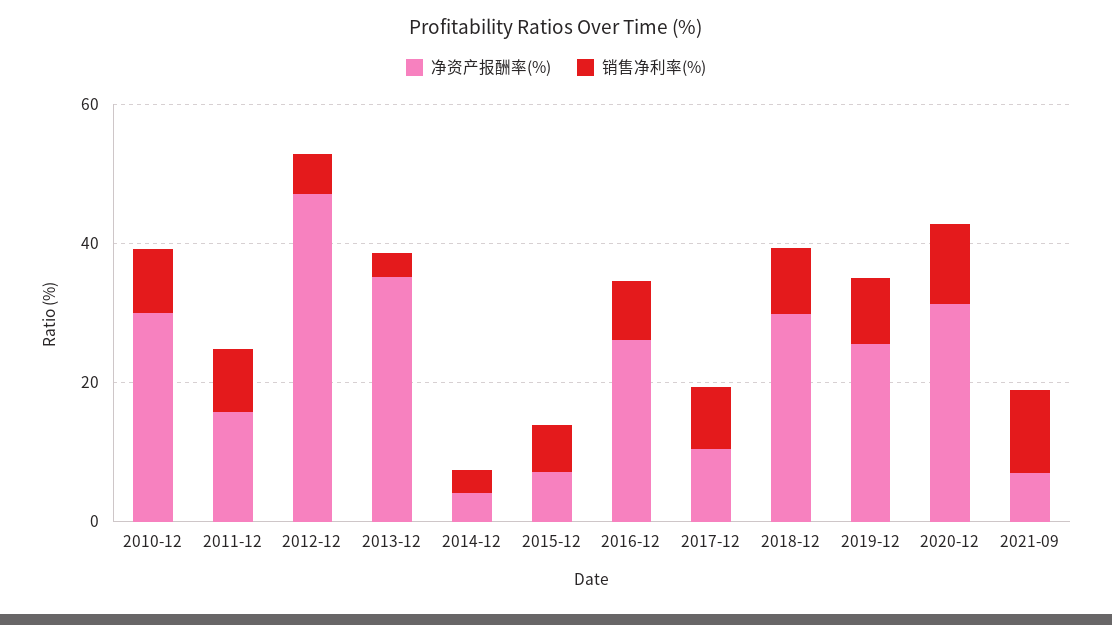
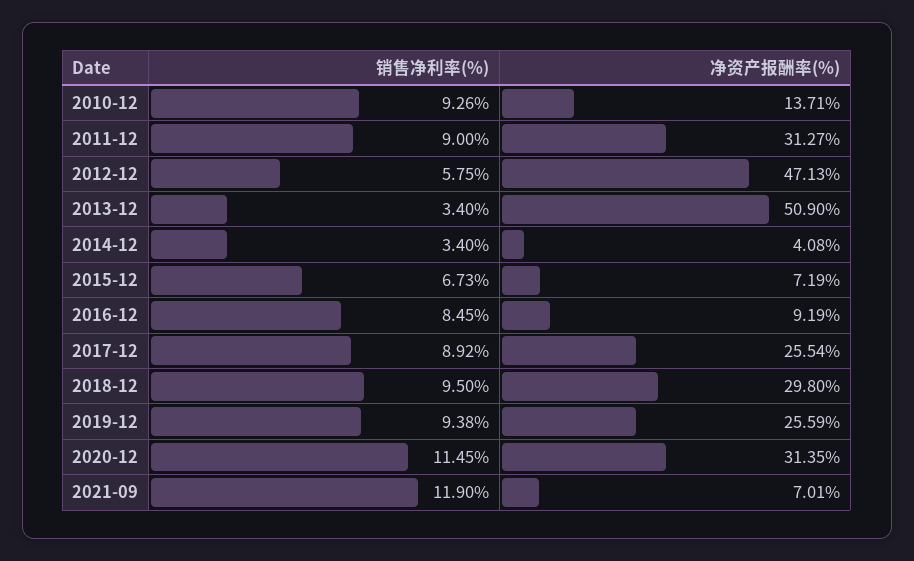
  {
    "净资产报酬率(%)": {
-     "2010-12": 30,
+     "2010-12": 13.71,
-     "2011-12": 15,
+     "2011-12": 31.27,
      "2012-12": 47.13,
-     "2013-12": 35,
+     "2013-12": 50.9,
      "2014-12": 4.08,
      "2015-12": 7.19,
-     "2016-12": 25,
+     "2016-12": 9.19,
-     "2017-12": 10,
+     "2017-12": 25.54,
      "2018-12": 29.8,
      "2019-12": 25.59,
      "2020-12": 31.35,
      "2021-09": 7.01
    },
    "销售净利率(%)": {
      "2010-12": 9.26,
      "2011-12": 9,
      "2012-12": 5.75,
      "2013-12": 3.4,
      "2014-12": 3.4,
      "2015-12": 6.73,
      "2016-12": 8.45,
      "2017-12": 8.92,
      "2018-12": 9.5,
      "2019-12": 9.38,
      "2020-12": 11.45,
      "2021-09": 11.9
    }
  }

